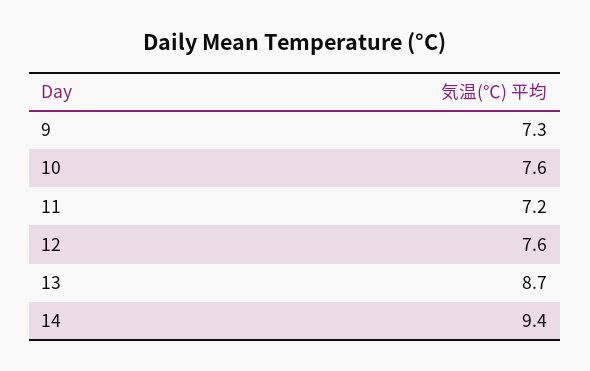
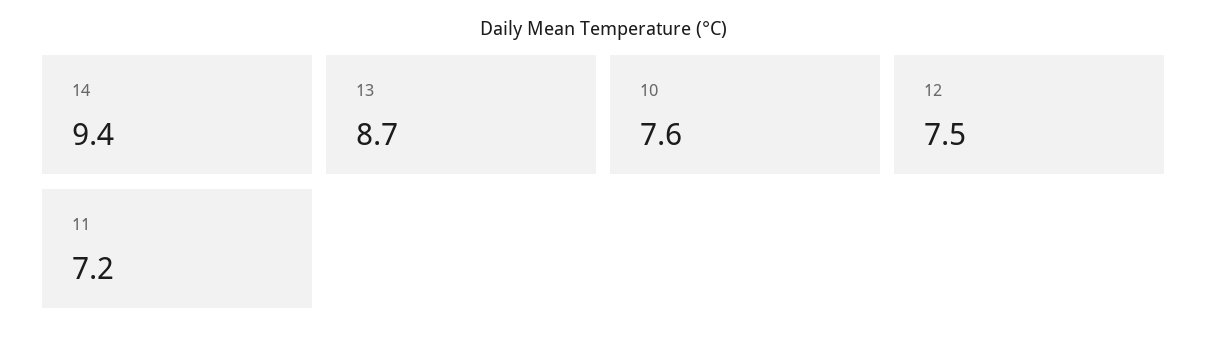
  {
-   "9": 7.3,
    "10": 7.6,
    "11": 7.2,
-   "12": 7.6,
+   "12": 7.5,
    "13": 8.7,
    "14": 9.4
  }

